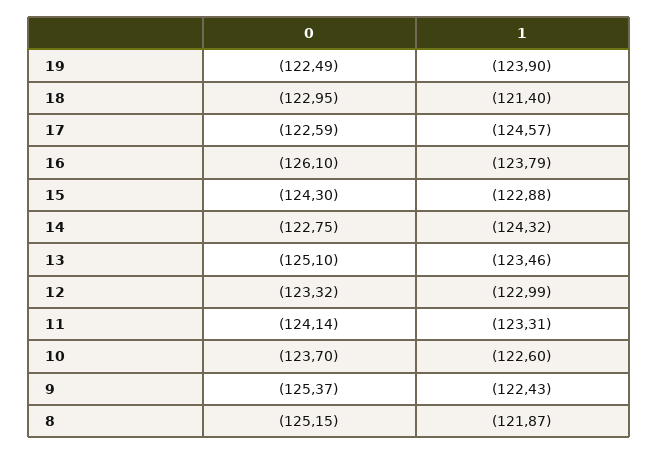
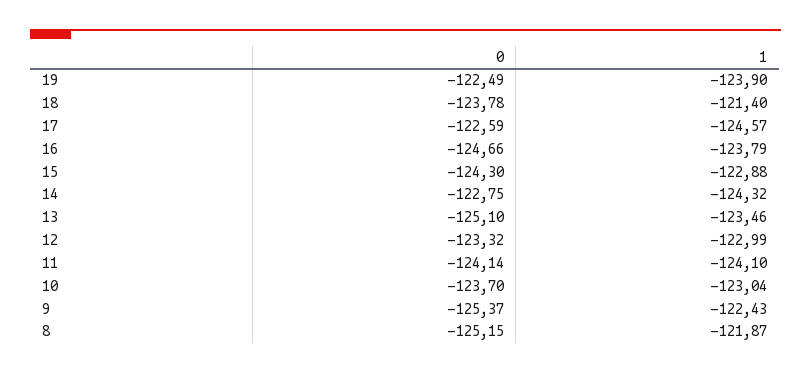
  {
    "0": {
      "19": -122.49,
-     "18": -122.95,
+     "18": -123.78,
      "17": -122.59,
-     "16": -126.1,
+     "16": -124.66,
      "15": -124.3,
      "14": -122.75,
      "13": -125.1,
      "12": -123.32,
      "11": -124.14,
      "10": -123.7,
      "9": -125.37,
      "8": -125.15
    },
    "1": {
      "19": -123.9,
      "18": -121.4,
      "17": -124.57,
      "16": -123.79,
      "15": -122.88,
      "14": -124.32,
      "13": -123.46,
      "12": -122.99,
-     "11": -123.31,
+     "11": -124.1,
-     "10": -122.6,
+     "10": -123.04,
      "9": -122.43,
      "8": -121.87
    }
  }

